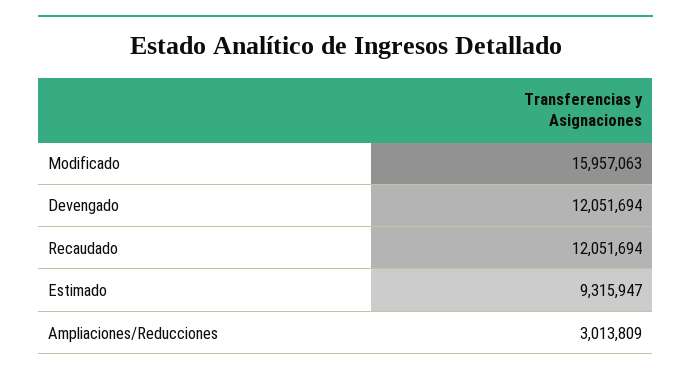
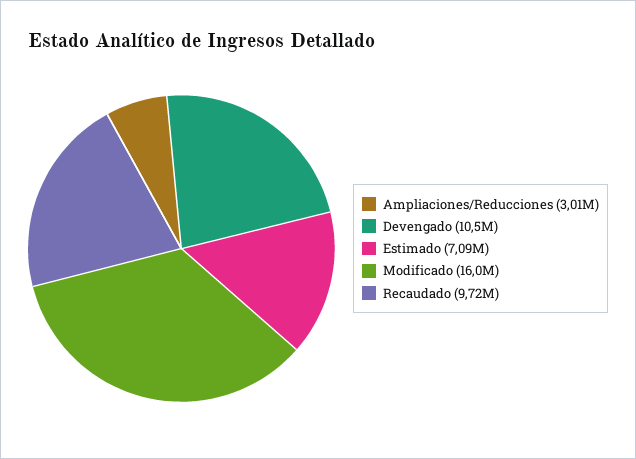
  {
    "Modificado": 15957063,
-   "Devengado": 12051694,
+   "Devengado": 10500000,
-   "Recaudado": 12051694,
+   "Recaudado": 9720000,
-   "Estimado": 9315947,
+   "Estimado": 7090000,
    "Ampliaciones/Reducciones": 3013809
  }

